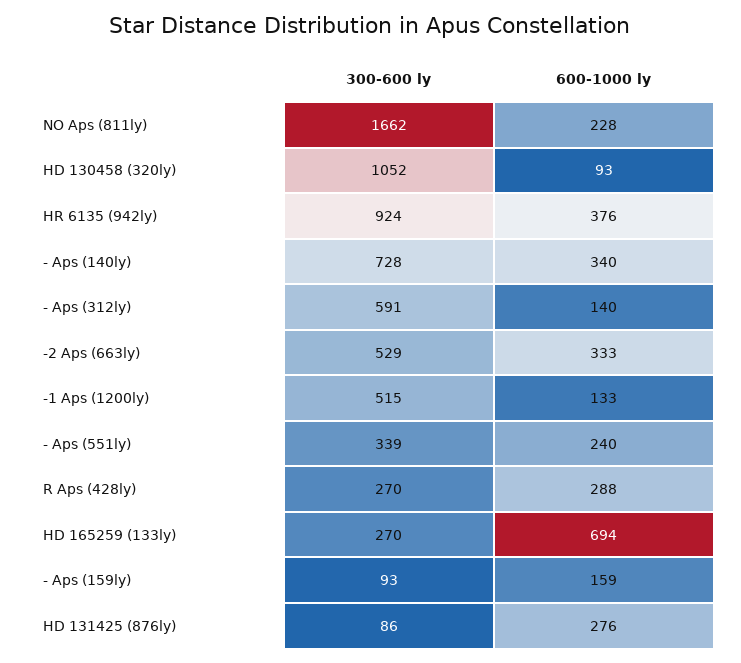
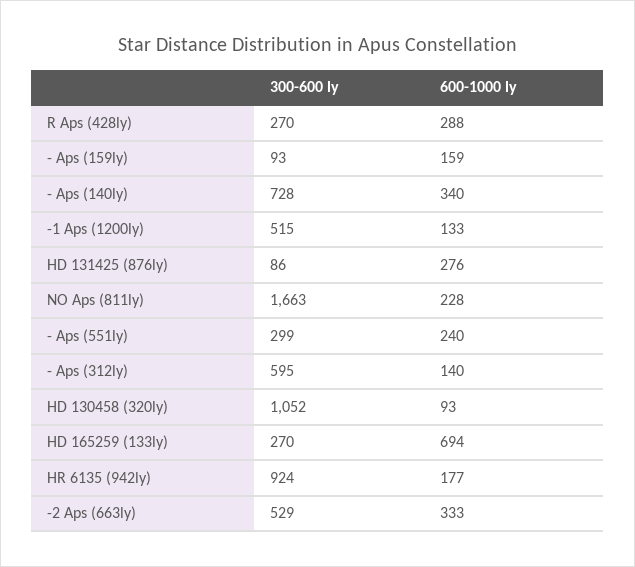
  {
    "300-600 ly": {
-     "NO Aps (811ly)": 1662,
+     "NO Aps (811ly)": 1663,
      "HD 130458 (320ly)": 1052,
      "HR 6135 (942ly)": 924,
      "- Aps (140ly)": 728,
-     "- Aps (312ly)": 591,
+     "- Aps (312ly)": 595,
      "-2 Aps (663ly)": 529,
      "-1 Aps (1200ly)": 515,
-     "- Aps (551ly)": 339,
+     "- Aps (551ly)": 299,
      "R Aps (428ly)": 270,
      "HD 165259 (133ly)": 270,
      "- Aps (159ly)": 93,
      "HD 131425 (876ly)": 86
    },
    "600-1000 ly": {
      "NO Aps (811ly)": 228,
      "HD 130458 (320ly)": 93,
-     "HR 6135 (942ly)": 376,
+     "HR 6135 (942ly)": 177,
      "- Aps (140ly)": 340,
      "- Aps (312ly)": 140,
      "-2 Aps (663ly)": 333,
      "-1 Aps (1200ly)": 133,
      "- Aps (551ly)": 240,
      "R Aps (428ly)": 288,
      "HD 165259 (133ly)": 694,
      "- Aps (159ly)": 159,
      "HD 131425 (876ly)": 276
    }
  }

